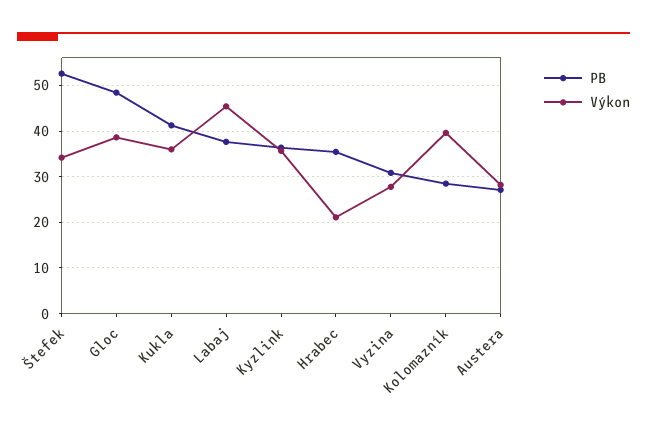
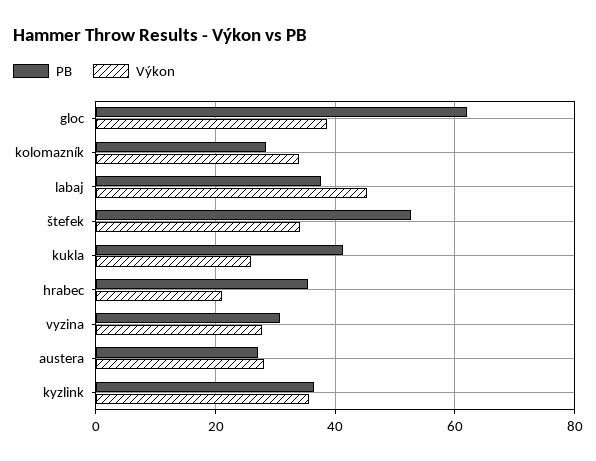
  {
    "PB": {
      "Štefek": 52,
-     "Gloc": 48,
+     "Gloc": 62,
      "Kukla": 42,
      "Labaj": 38,
      "Kyzlink": 36,
      "Hrabec": 36,
      "Vyzina": 30,
      "Kolomazník": 28,
      "Austera": 28
    },
    "Výkon": {
      "Štefek": 34,
      "Gloc": 38,
-     "Kukla": 36,
+     "Kukla": 26,
      "Labaj": 46,
      "Kyzlink": 36,
      "Hrabec": 22,
      "Vyzina": 28,
-     "Kolomazník": 40,
+     "Kolomazník": 34,
      "Austera": 28
    }
  }

